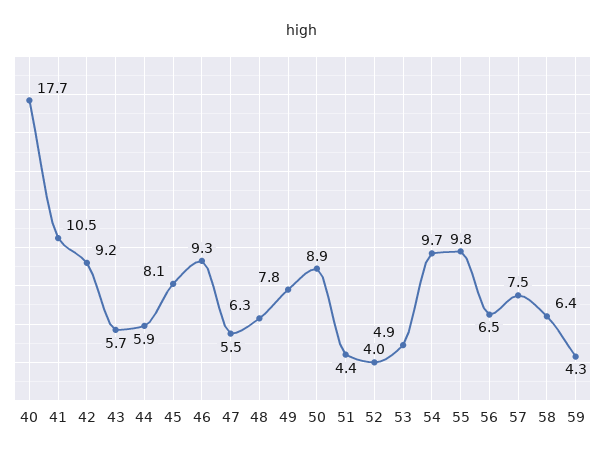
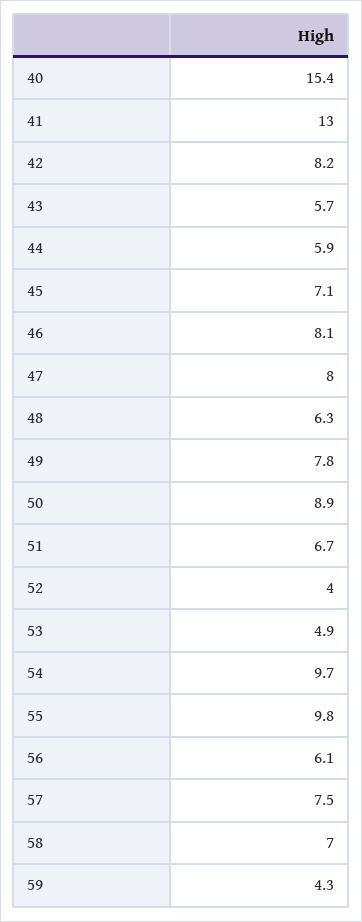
  {
-   "40": 17.7,
+   "40": 15.4,
-   "41": 10.5,
+   "41": 13,
-   "42": 9.2,
+   "42": 8.2,
    "43": 5.7,
    "44": 5.9,
-   "45": 8.1,
+   "45": 7.1,
-   "46": 9.3,
+   "46": 8.1,
-   "47": 5.5,
+   "47": 8,
    "48": 6.3,
    "49": 7.8,
    "50": 8.9,
-   "51": 4.4,
+   "51": 6.7,
    "52": 4,
    "53": 4.9,
    "54": 9.7,
    "55": 9.8,
-   "56": 6.5,
+   "56": 6.1,
    "57": 7.5,
-   "58": 6.4,
+   "58": 7,
    "59": 4.3
  }

